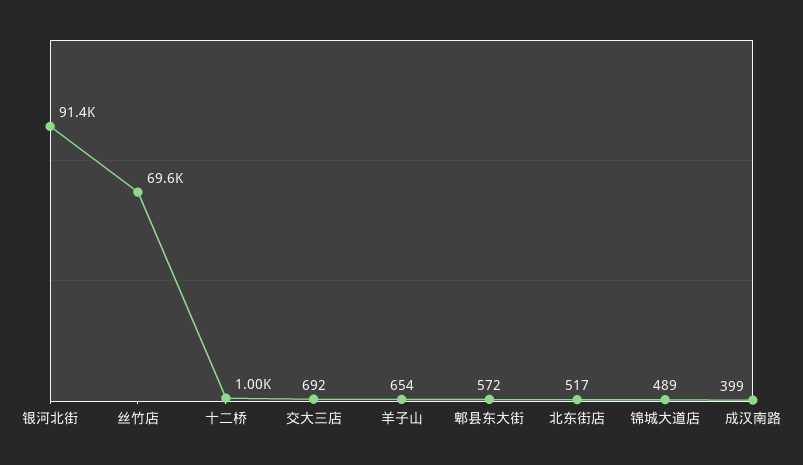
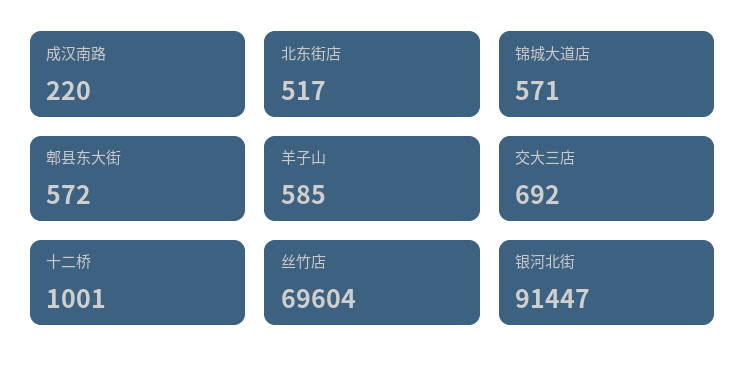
  {
    "银河北街": 91447,
    "丝竹店": 69604,
    "十二桥": 1001,
    "交大三店": 692,
-   "羊子山": 654,
+   "羊子山": 585,
    "郫县东大街": 572,
    "北东街店": 517,
-   "锦城大道店": 489,
+   "锦城大道店": 571,
-   "成汉南路": 399
+   "成汉南路": 220
  }

